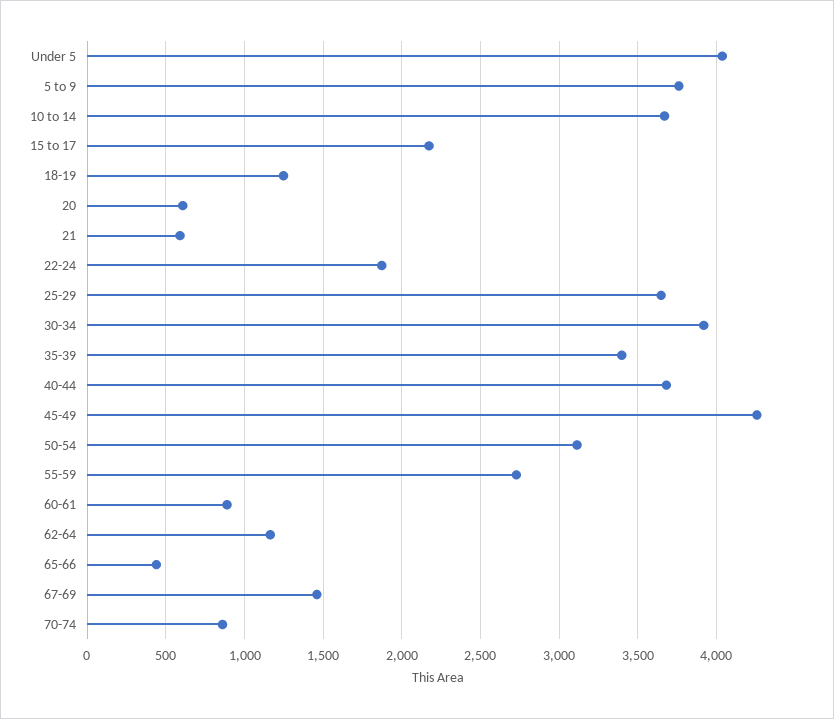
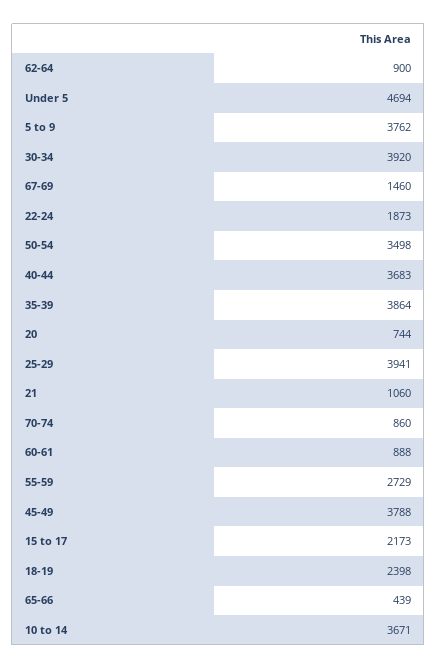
  {
-   "Under 5": 4050,
+   "Under 5": 4694,
    "5 to 9": 3762,
    "10 to 14": 3671,
    "15 to 17": 2173,
-   "18-19": 1250,
+   "18-19": 2398,
-   "20": 600,
+   "20": 744,
-   "21": 600,
+   "21": 1060,
    "22-24": 1873,
-   "25-29": 3650,
+   "25-29": 3941,
    "30-34": 3920,
-   "35-39": 3400,
+   "35-39": 3864,
    "40-44": 3683,
-   "45-49": 4250,
+   "45-49": 3788,
-   "50-54": 3100,
+   "50-54": 3498,
    "55-59": 2729,
    "60-61": 888,
-   "62-64": 1150,
+   "62-64": 900,
    "65-66": 439,
    "67-69": 1460,
    "70-74": 860
  }

